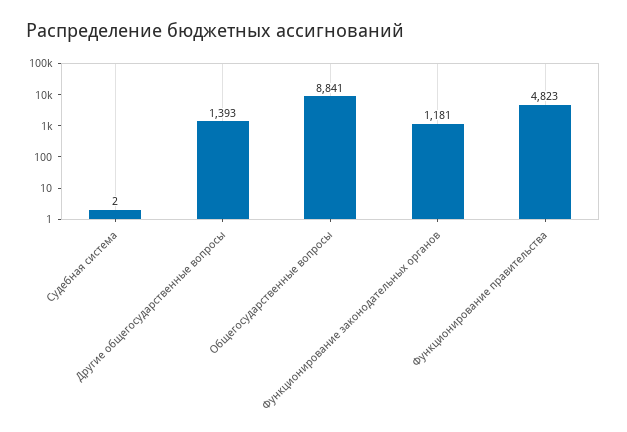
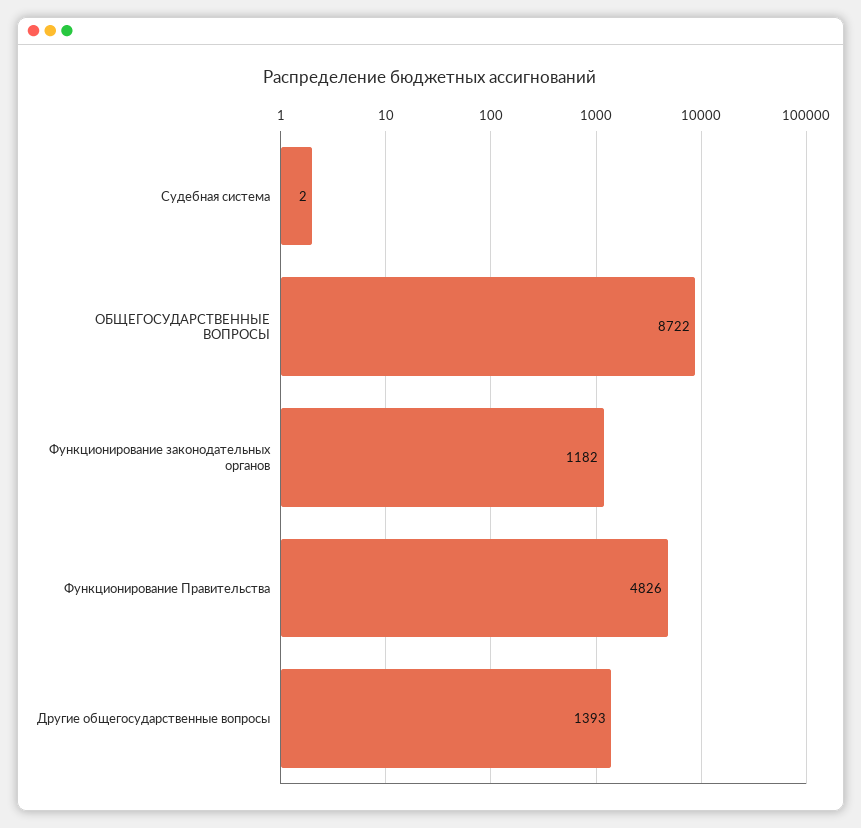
  {
    "Судебная система": 2,
    "Другие общегосударственные вопросы": 1393,
-   "Общегосударственные вопросы": 8841,
+   "Общегосударственные вопросы": 8722,
-   "Функционирование законодательных органов": 1181,
+   "Функционирование законодательных органов": 1182,
-   "Функционирование правительства": 4823
+   "Функционирование правительства": 4826
  }

